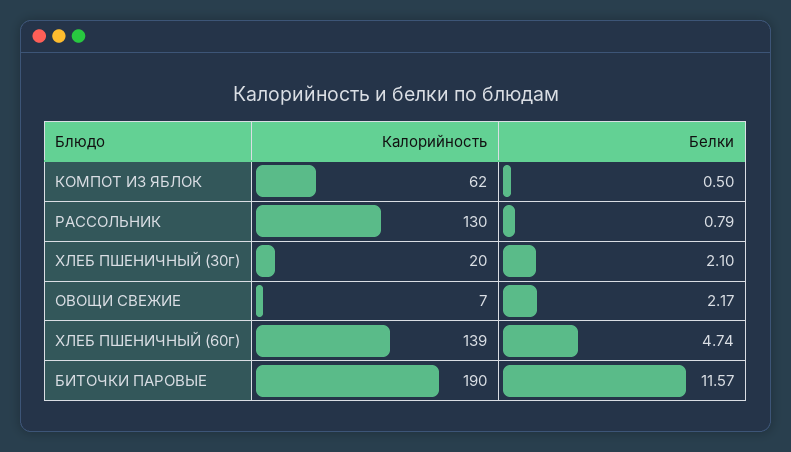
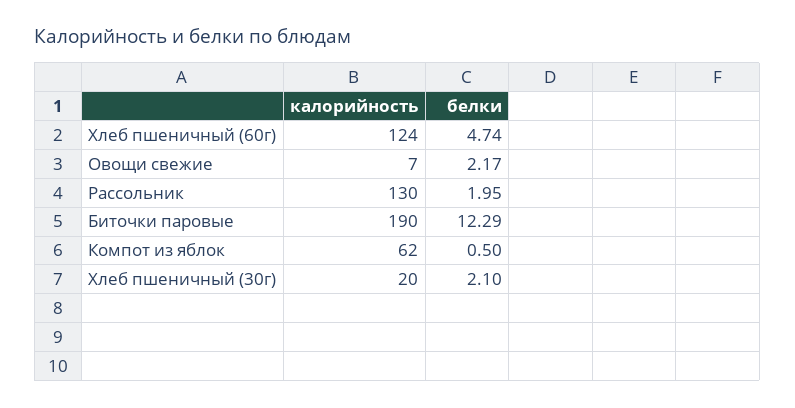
  {
    "Калорийность": {
      "КОМПОТ ИЗ ЯБЛОК": 62,
      "РАССОЛЬНИК": 130,
      "ХЛЕБ ПШЕНИЧНЫЙ (30г)": 20,
      "ОВОЩИ СВЕЖИЕ": 7,
-     "ХЛЕБ ПШЕНИЧНЫЙ (60г)": 139,
+     "ХЛЕБ ПШЕНИЧНЫЙ (60г)": 124,
      "БИТОЧКИ ПАРОВЫЕ": 190
    },
    "Белки": {
      "КОМПОТ ИЗ ЯБЛОК": 0.5,
-     "РАССОЛЬНИК": 0.79,
+     "РАССОЛЬНИК": 1.95,
      "ХЛЕБ ПШЕНИЧНЫЙ (30г)": 2.1,
      "ОВОЩИ СВЕЖИЕ": 2.17,
      "ХЛЕБ ПШЕНИЧНЫЙ (60г)": 4.74,
-     "БИТОЧКИ ПАРОВЫЕ": 11.57
+     "БИТОЧКИ ПАРОВЫЕ": 12.29
    }
  }

